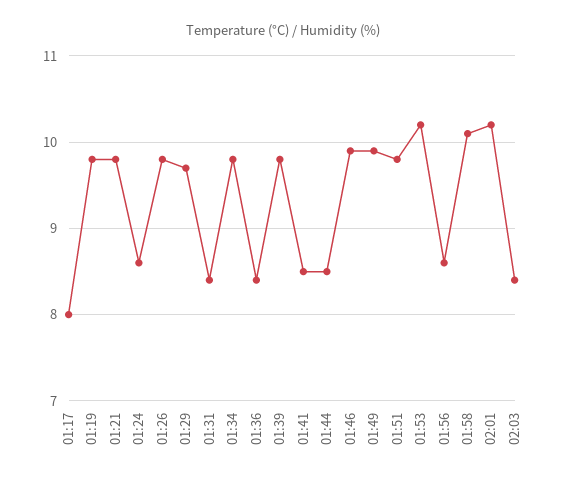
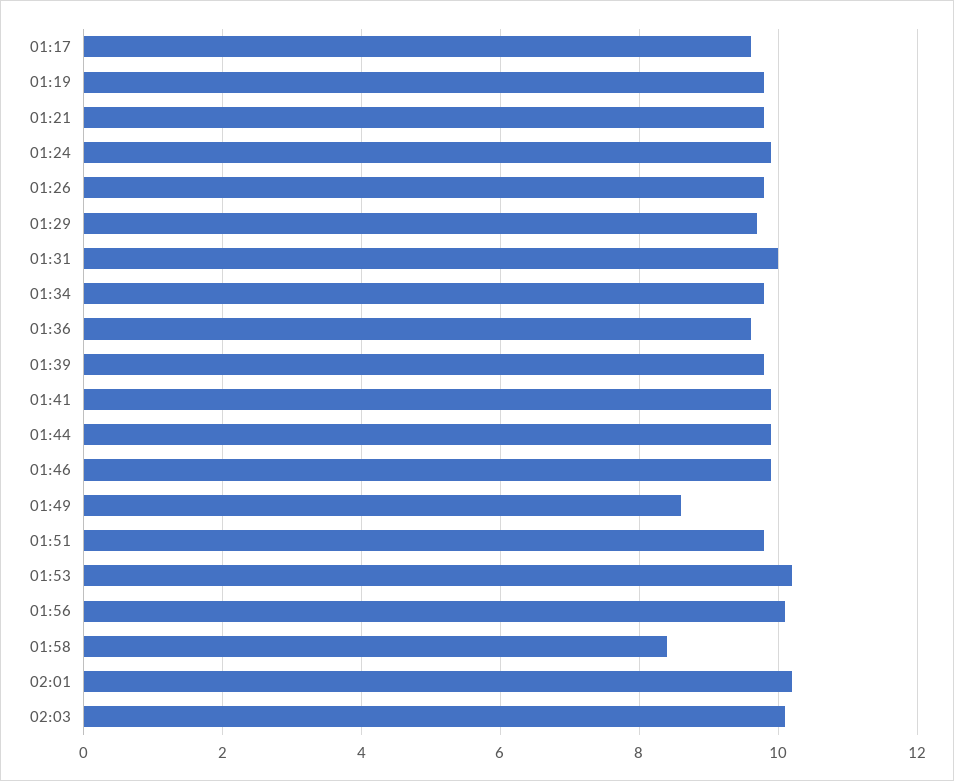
  {
-   "01:17": 8,
+   "01:17": 9.5,
    "01:19": 9.8,
    "01:21": 9.8,
-   "01:24": 8.6,
+   "01:24": 10,
    "01:26": 9.8,
    "01:29": 9.7,
-   "01:31": 8.4,
+   "01:31": 10,
    "01:34": 9.8,
-   "01:36": 8.4,
+   "01:36": 9.5,
    "01:39": 9.8,
-   "01:41": 8.5,
+   "01:41": 10,
-   "01:44": 8.5,
+   "01:44": 10,
    "01:46": 9.9,
-   "01:49": 9.9,
+   "01:49": 8.5,
    "01:51": 9.8,
    "01:53": 10.2,
-   "01:56": 8.6,
+   "01:56": 10,
-   "01:58": 10.1,
+   "01:58": 8.5,
    "02:01": 10.2,
-   "02:03": 8.4
+   "02:03": 10
  }

